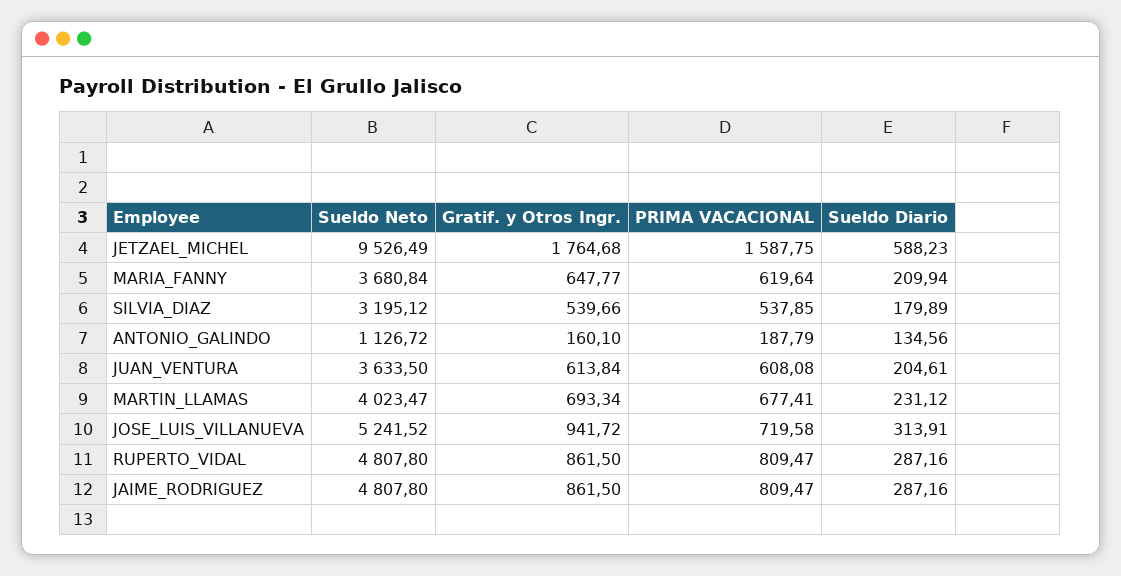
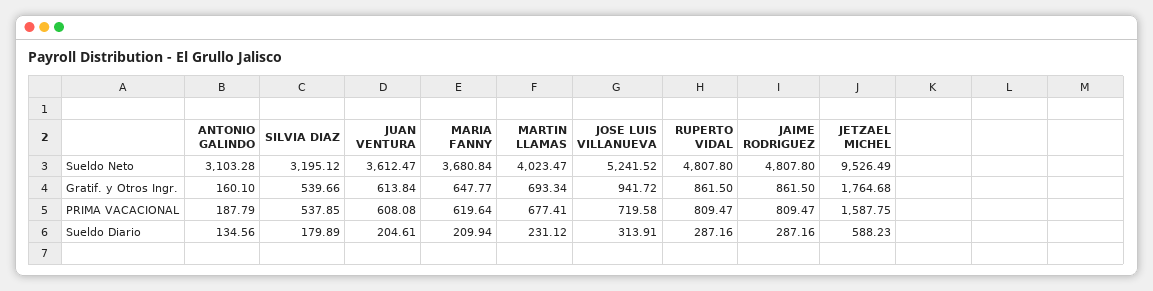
  {
    "Sueldo Neto": {
      "JETZAEL_MICHEL": 9526.49,
      "MARIA_FANNY": 3680.84,
      "SILVIA_DIAZ": 3195.12,
-     "ANTONIO_GALINDO": 1126.72,
+     "ANTONIO_GALINDO": 3103.28,
-     "JUAN_VENTURA": 3633.5,
+     "JUAN_VENTURA": 3612.47,
      "MARTIN_LLAMAS": 4023.47,
      "JOSE_LUIS_VILLANUEVA": 5241.52,
      "RUPERTO_VIDAL": 4807.8,
      "JAIME_RODRIGUEZ": 4807.8
    },
    "Gratif. y Otros Ingr.": {
      "JETZAEL_MICHEL": 1764.68,
      "MARIA_FANNY": 647.77,
      "SILVIA_DIAZ": 539.66,
      "ANTONIO_GALINDO": 160.1,
      "JUAN_VENTURA": 613.84,
      "MARTIN_LLAMAS": 693.34,
      "JOSE_LUIS_VILLANUEVA": 941.72,
      "RUPERTO_VIDAL": 861.5,
      "JAIME_RODRIGUEZ": 861.5
    },
    "PRIMA VACACIONAL": {
      "JETZAEL_MICHEL": 1587.75,
      "MARIA_FANNY": 619.64,
      "SILVIA_DIAZ": 537.85,
      "ANTONIO_GALINDO": 187.79,
      "JUAN_VENTURA": 608.08,
      "MARTIN_LLAMAS": 677.41,
      "JOSE_LUIS_VILLANUEVA": 719.58,
      "RUPERTO_VIDAL": 809.47,
      "JAIME_RODRIGUEZ": 809.47
    },
    "Sueldo Diario": {
      "JETZAEL_MICHEL": 588.23,
      "MARIA_FANNY": 209.94,
      "SILVIA_DIAZ": 179.89,
      "ANTONIO_GALINDO": 134.56,
      "JUAN_VENTURA": 204.61,
      "MARTIN_LLAMAS": 231.12,
      "JOSE_LUIS_VILLANUEVA": 313.91,
      "RUPERTO_VIDAL": 287.16,
      "JAIME_RODRIGUEZ": 287.16
    }
  }

